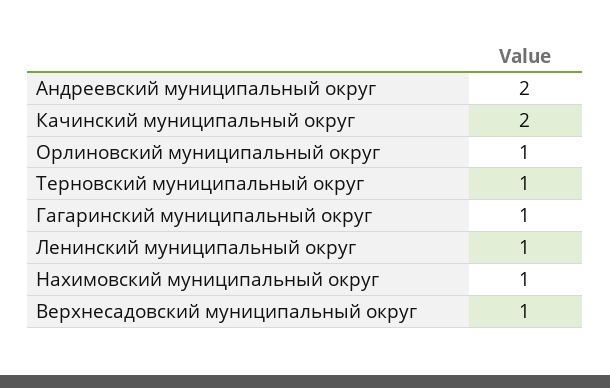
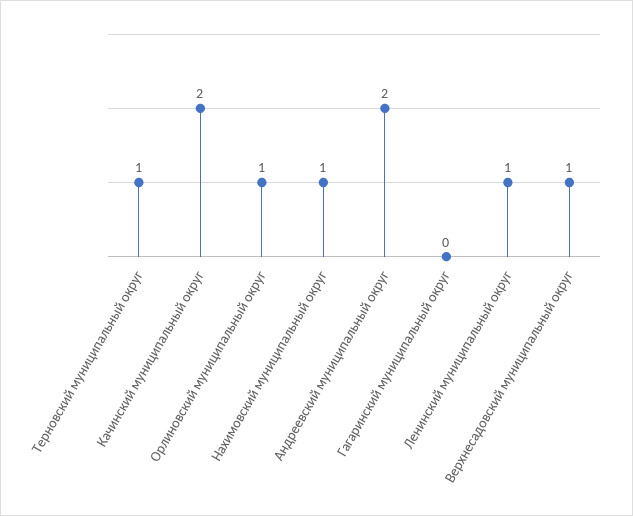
  {
    "Андреевский муниципальный округ": 2,
    "Качинский муниципальный округ": 2,
    "Орлиновский муниципальный округ": 1,
    "Терновский муниципальный округ": 1,
-   "Гагаринский муниципальный округ": 1,
+   "Гагаринский муниципальный округ": 0,
    "Ленинский муниципальный округ": 1,
    "Нахимовский муниципальный округ": 1,
    "Верхнесадовский муниципальный округ": 1
  }

